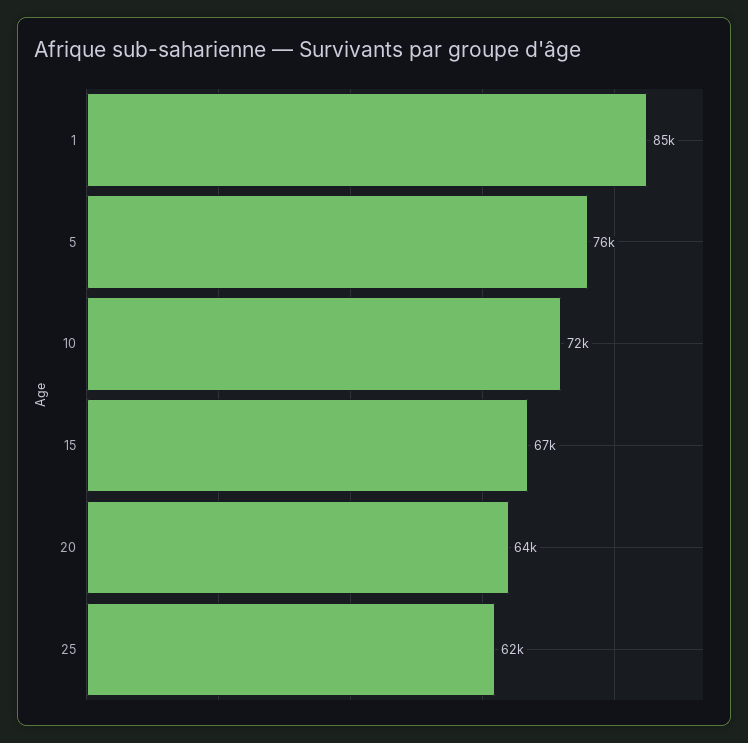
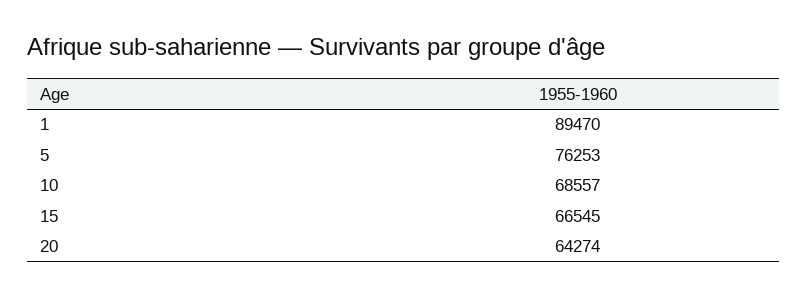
  {
-   "1": 85000,
+   "1": 89470,
    "5": 76253,
-   "10": 72000,
+   "10": 68557,
    "15": 66545,
-   "20": 64274,
+   "20": 64274
-   "25": 62000
  }

